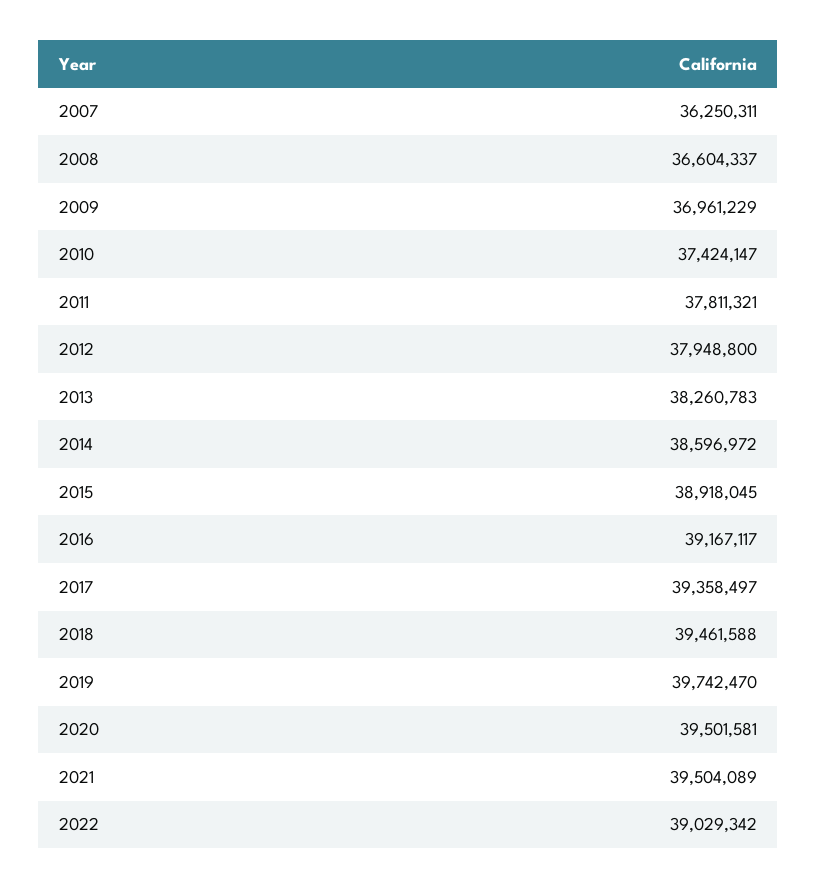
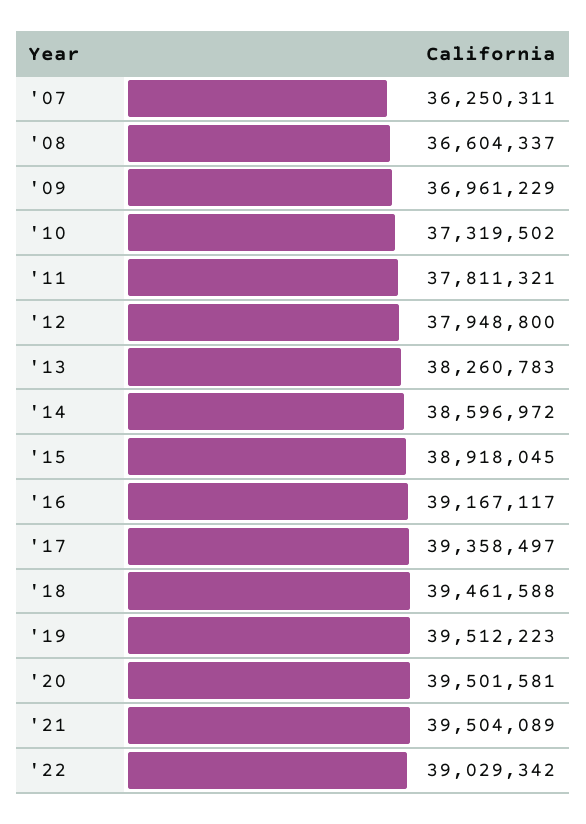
  {
    "2007": 36250311,
    "2008": 36604337,
    "2009": 36961229,
-   "2010": 37424147,
+   "2010": 37319502,
    "2011": 37811321,
    "2012": 37948800,
    "2013": 38260783,
    "2014": 38596972,
    "2015": 38918045,
    "2016": 39167117,
    "2017": 39358497,
    "2018": 39461588,
-   "2019": 39742470,
+   "2019": 39512223,
    "2020": 39501581,
    "2021": 39504089,
    "2022": 39029342
  }

